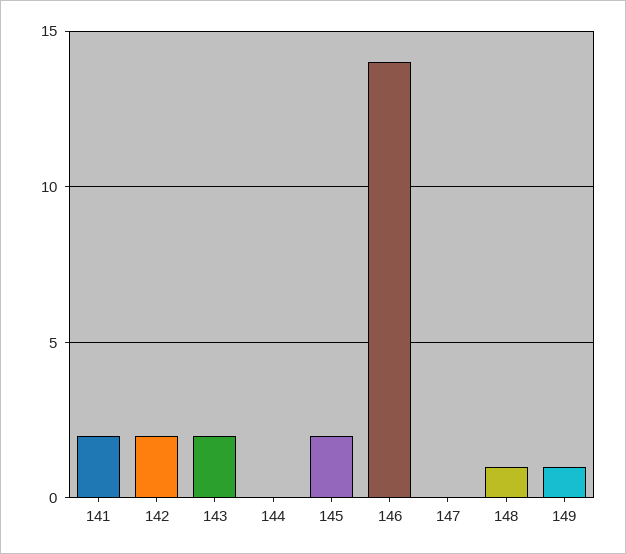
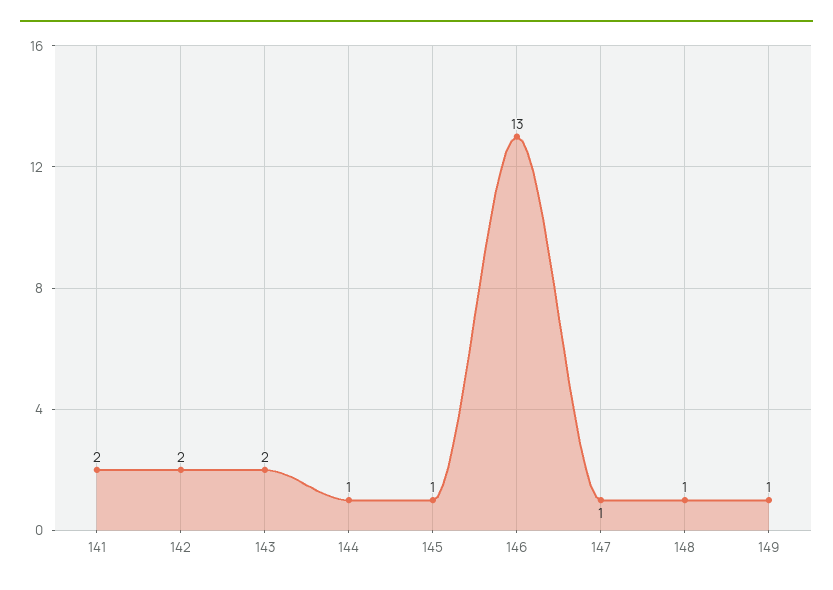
  {
    "141": 2,
    "142": 2,
    "143": 2,
-   "144": 0,
+   "144": 1,
-   "145": 2,
+   "145": 1,
-   "146": 14,
+   "146": 13,
-   "147": 0,
+   "147": 1,
    "148": 1,
    "149": 1
  }

